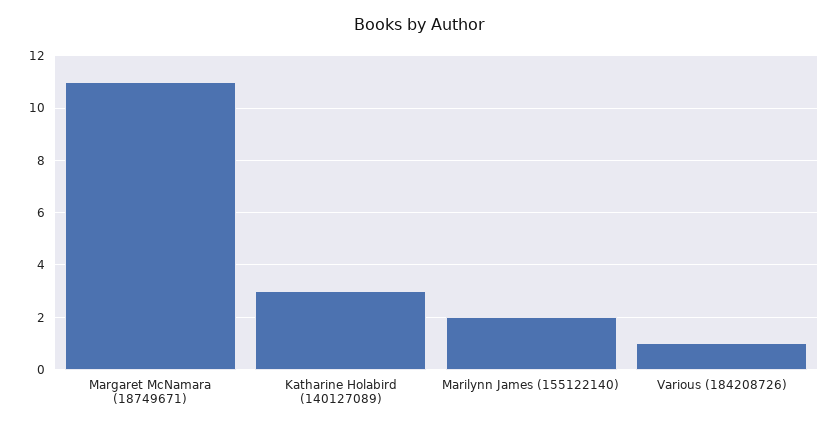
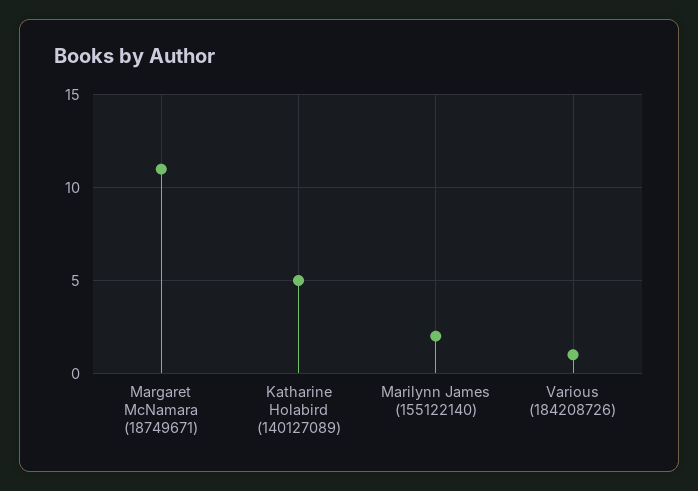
  {
    "Margaret McNamara (18749671)": 11,
-   "Katharine Holabird (140127089)": 3,
+   "Katharine Holabird (140127089)": 5,
    "Marilynn James (155122140)": 2,
    "Various (184208726)": 1
  }

